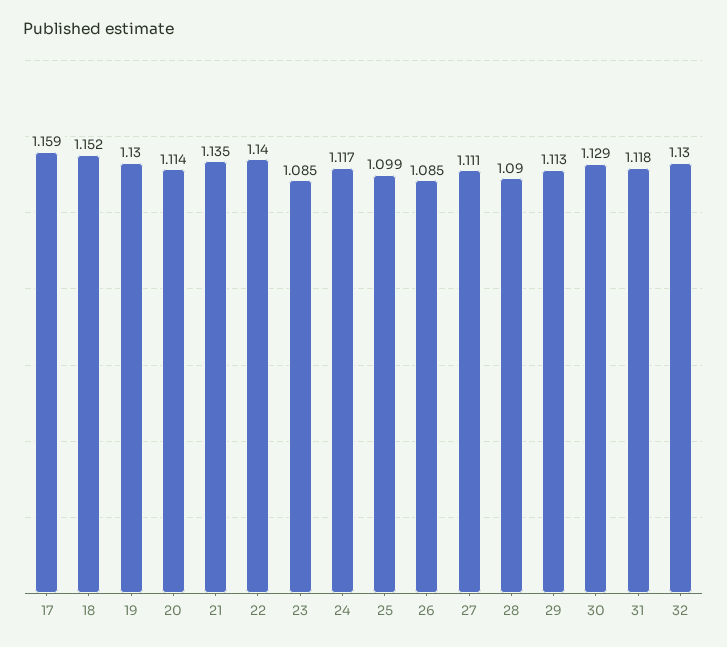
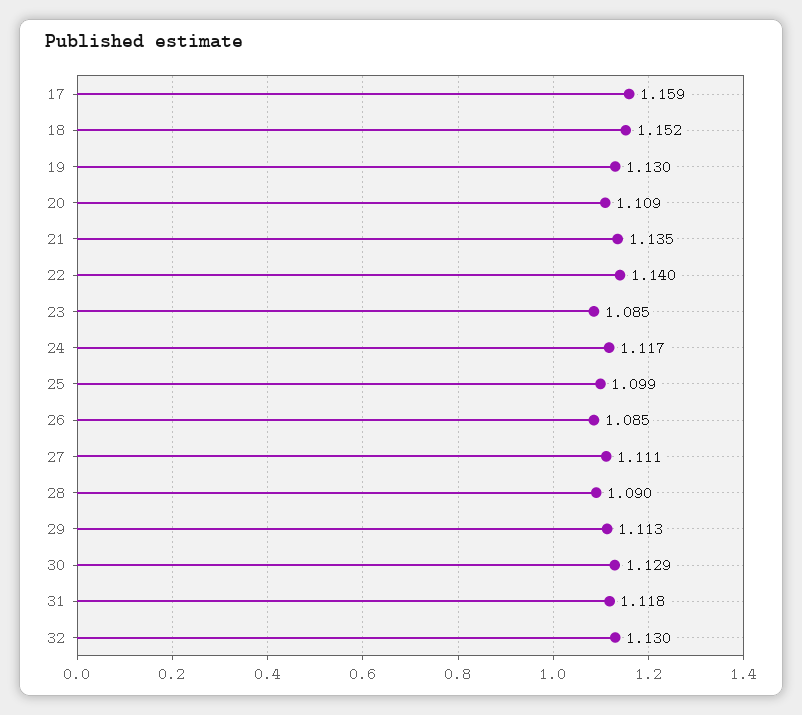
  {
    "17": 1.159,
    "18": 1.152,
    "19": 1.13,
-   "20": 1.114,
+   "20": 1.109,
    "21": 1.135,
    "22": 1.14,
    "23": 1.085,
    "24": 1.117,
    "25": 1.099,
    "26": 1.085,
    "27": 1.111,
    "28": 1.09,
    "29": 1.113,
    "30": 1.129,
    "31": 1.118,
    "32": 1.13
  }

